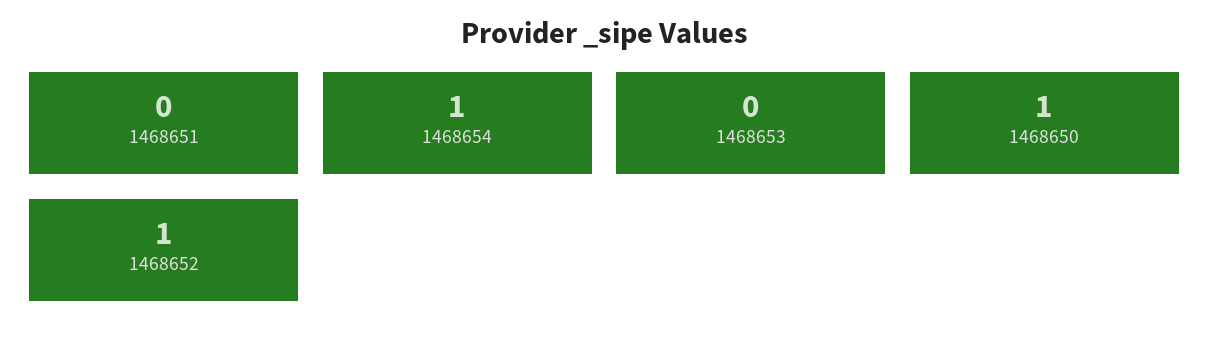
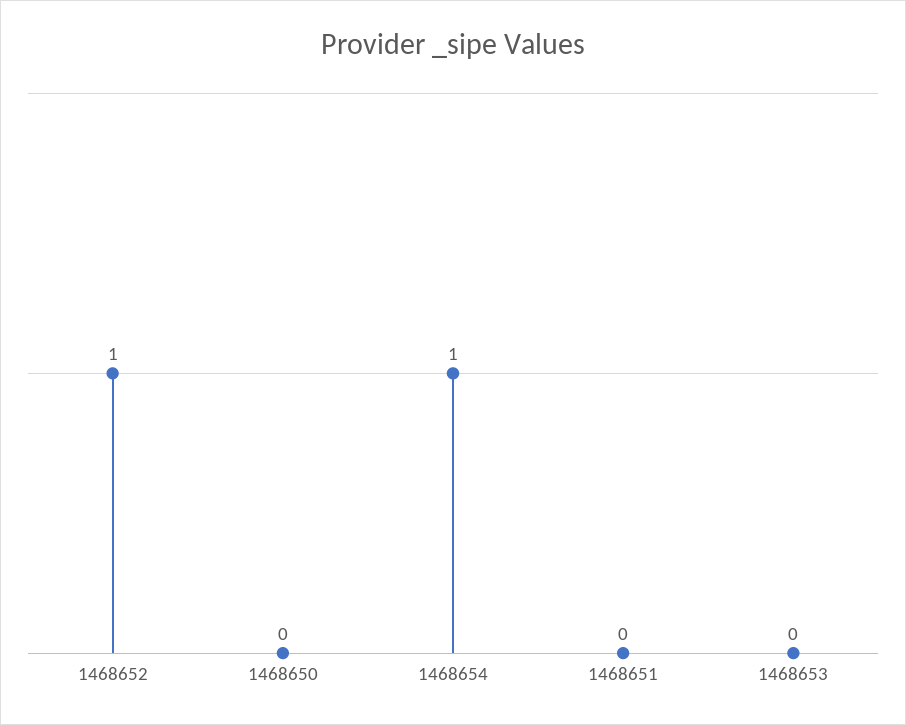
  {
    "1468651": 0,
    "1468654": 1,
    "1468653": 0,
-   "1468650": 1,
+   "1468650": 0,
    "1468652": 1
  }

